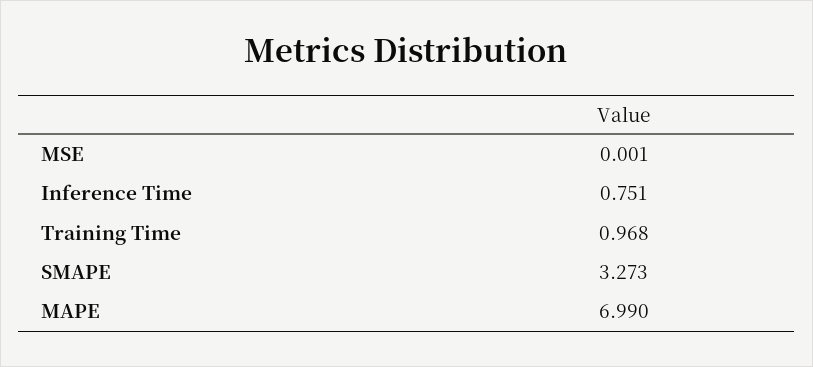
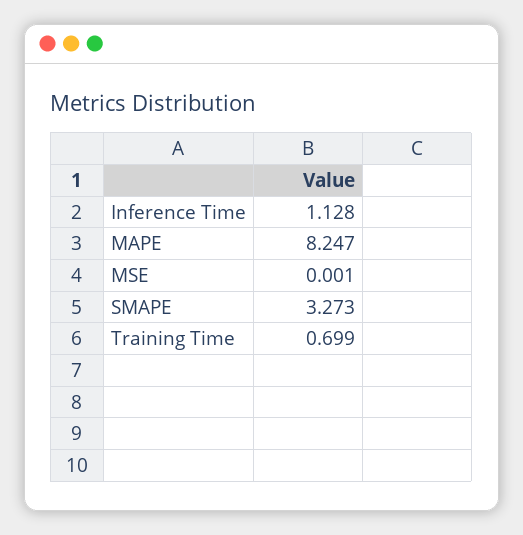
  {
    "MSE": 0.001,
-   "Inference Time": 0.751,
+   "Inference Time": 1.128,
-   "Training Time": 0.968,
+   "Training Time": 0.699,
    "SMAPE": 3.273,
-   "MAPE": 6.99
+   "MAPE": 8.247
  }

